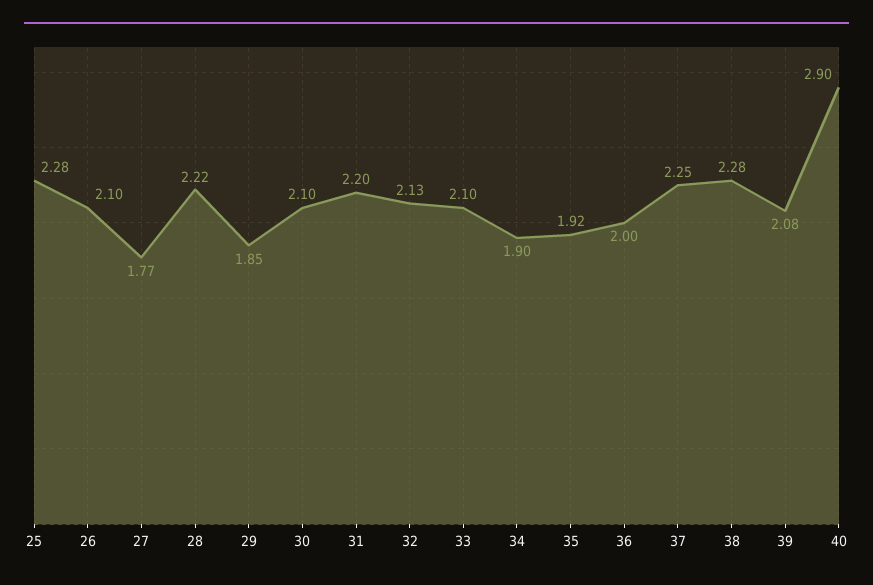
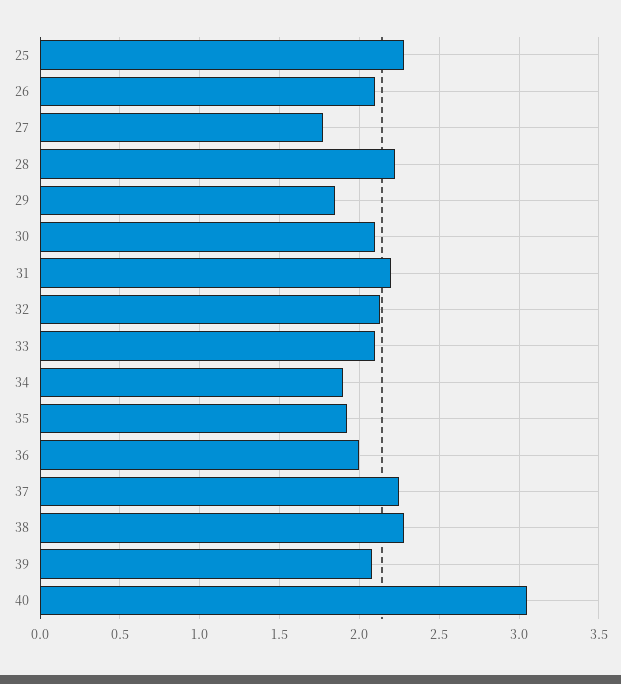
  {
    "25": 2.28,
    "26": 2.1,
    "27": 1.77,
    "28": 2.22,
    "29": 1.85,
    "30": 2.1,
    "31": 2.2,
    "32": 2.13,
    "33": 2.1,
    "34": 1.9,
    "35": 1.92,
    "36": 2,
    "37": 2.25,
    "38": 2.28,
    "39": 2.08,
-   "40": 2.9
+   "40": 3.05
  }

